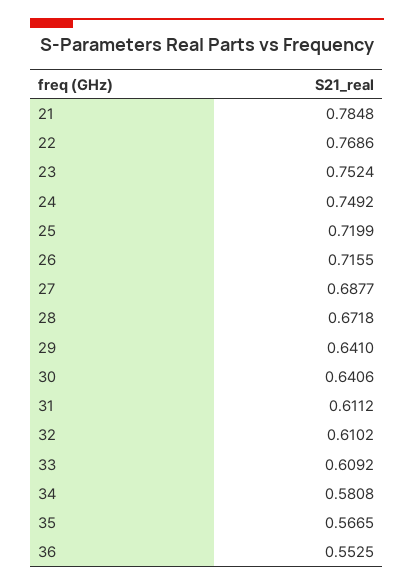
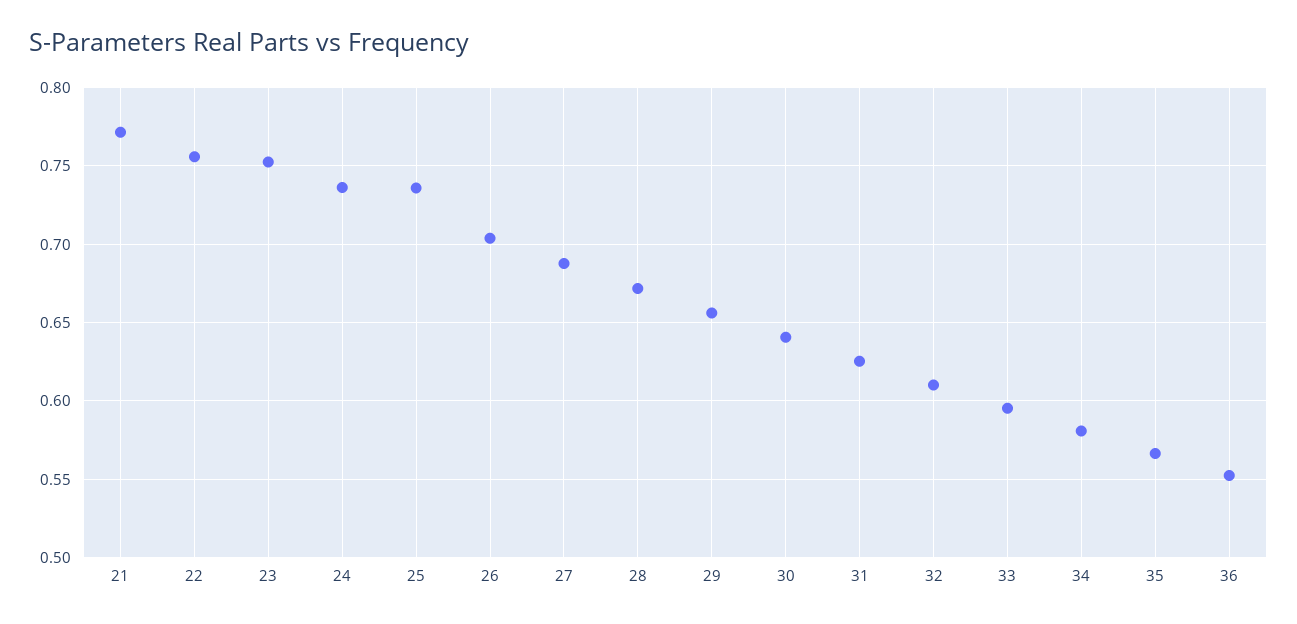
  {
-   "21": 0.7848,
+   "21": 0.77,
-   "22": 0.7686,
+   "22": 0.755,
    "23": 0.7524,
-   "24": 0.7492,
+   "24": 0.735,
-   "25": 0.7199,
+   "25": 0.735,
-   "26": 0.7155,
+   "26": 0.705,
    "27": 0.6877,
    "28": 0.6718,
-   "29": 0.641,
+   "29": 0.655,
    "30": 0.6406,
-   "31": 0.6112,
+   "31": 0.625,
    "32": 0.6102,
-   "33": 0.6092,
+   "33": 0.595,
    "34": 0.5808,
    "35": 0.5665,
    "36": 0.5525
  }

